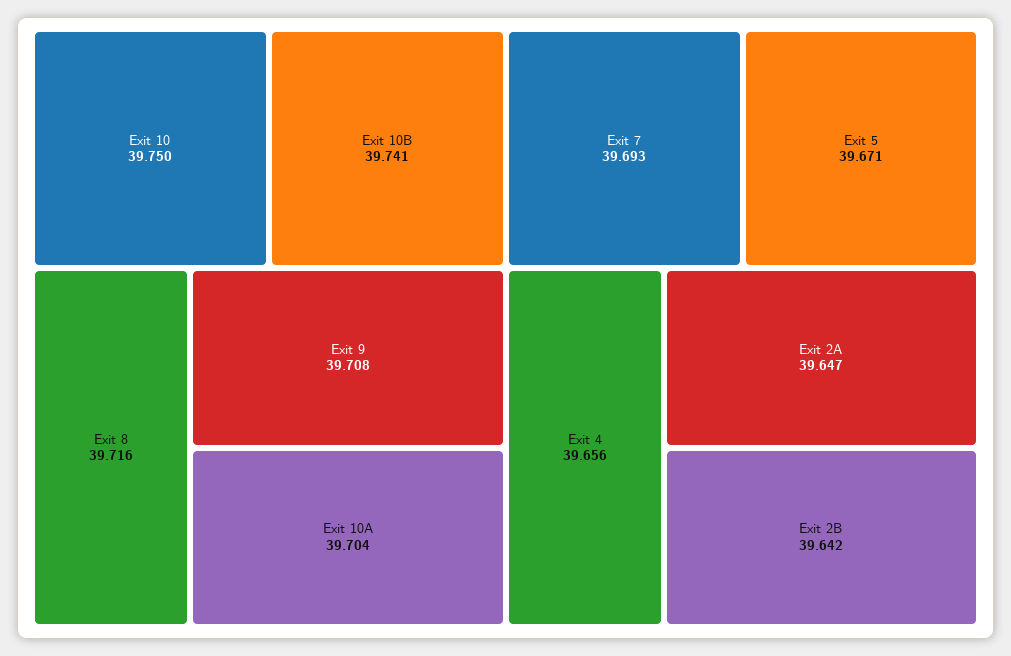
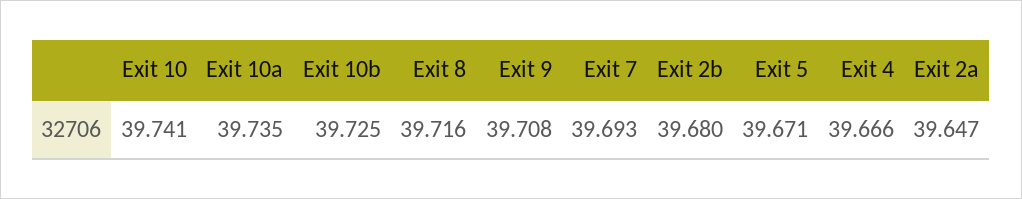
  {
-   "Exit 10": 39.75,
+   "Exit 10": 39.741,
-   "Exit 10B": 39.741,
+   "Exit 10B": 39.725,
    "Exit 8": 39.716,
    "Exit 9": 39.708,
-   "Exit 10A": 39.704,
+   "Exit 10A": 39.735,
    "Exit 7": 39.693,
    "Exit 5": 39.671,
-   "Exit 4": 39.656,
+   "Exit 4": 39.666,
    "Exit 2A": 39.647,
-   "Exit 2B": 39.642
+   "Exit 2B": 39.68
  }

